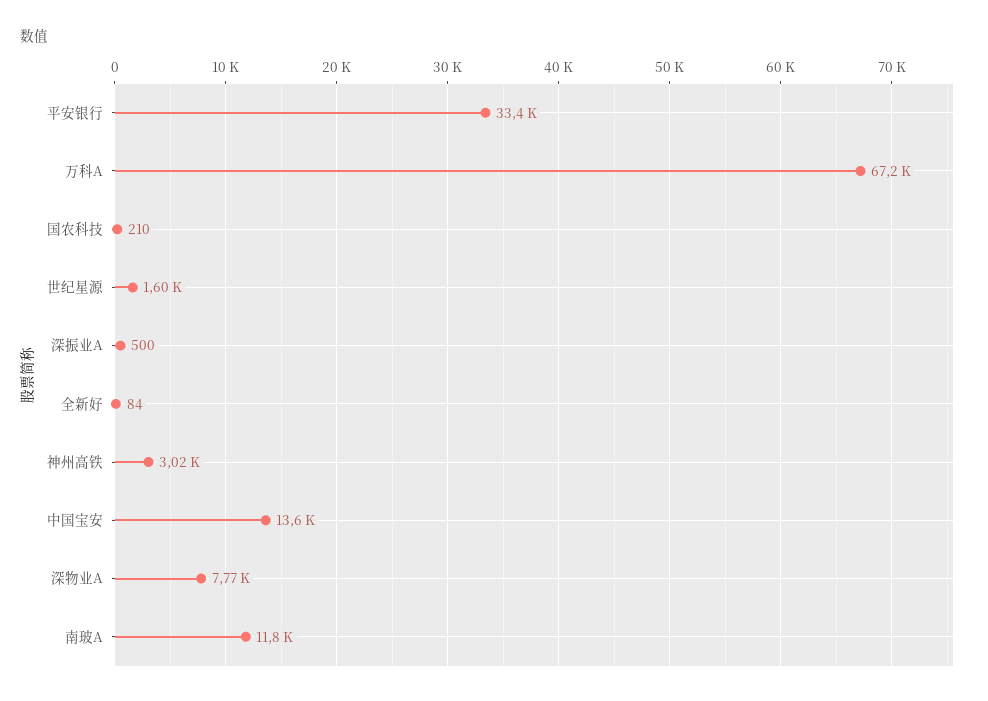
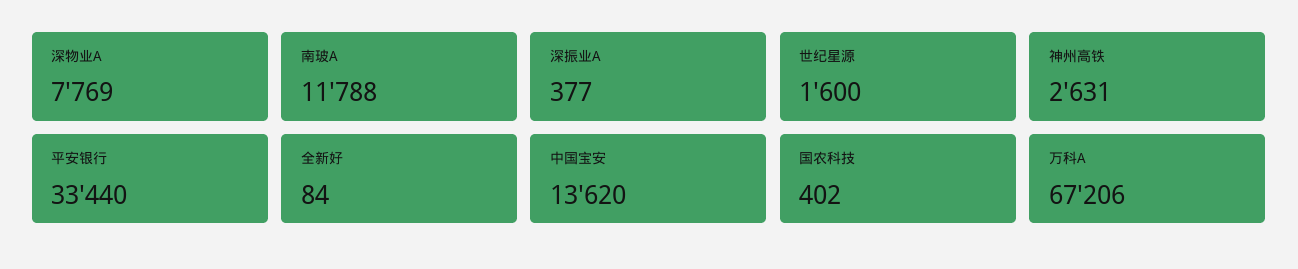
  {
    "平安银行": 33440,
    "万科A": 67206,
-   "国农科技": 210,
+   "国农科技": 402,
    "世纪星源": 1600,
-   "深振业A": 500,
+   "深振业A": 377,
    "全新好": 84,
-   "神州高铁": 3020,
+   "神州高铁": 2631,
    "中国宝安": 13620,
    "深物业A": 7769,
    "南玻A": 11788
  }

